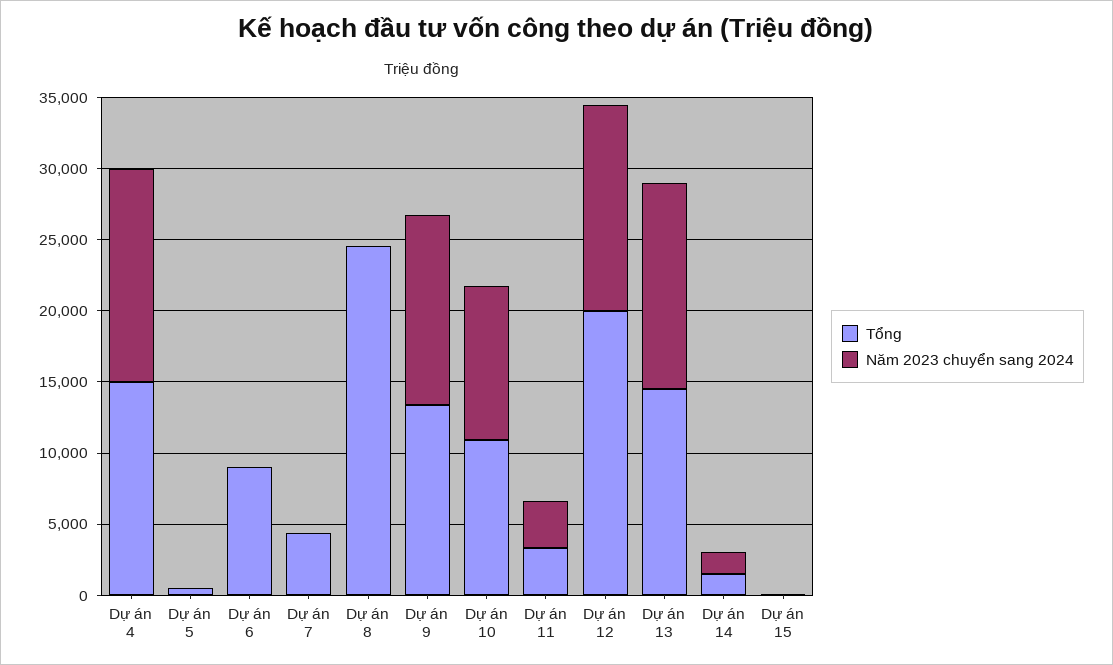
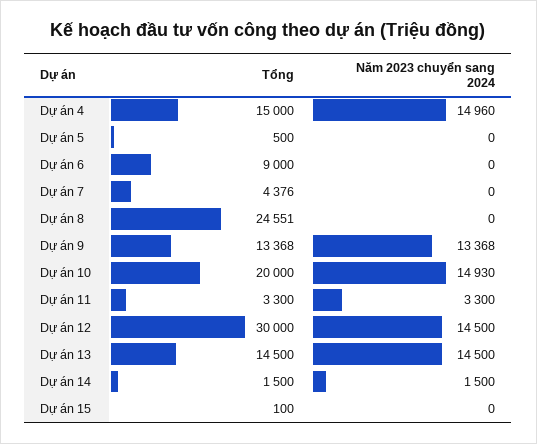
  {
    "Tổng": {
      "Dự án 4": 15000,
      "Dự án 5": 500,
      "Dự án 6": 9000,
      "Dự án 7": 4376,
      "Dự án 8": 24551,
      "Dự án 9": 13368,
-     "Dự án 10": 11000,
+     "Dự án 10": 20000,
      "Dự án 11": 3300,
-     "Dự án 12": 20000,
+     "Dự án 12": 30000,
      "Dự án 13": 14500,
      "Dự án 14": 1500,
      "Dự án 15": 100
    },
    "Năm 2023 chuyển sang 2024": {
      "Dự án 4": 14960,
      "Dự án 5": 0,
      "Dự án 6": 0,
      "Dự án 7": 0,
      "Dự án 8": 0,
      "Dự án 9": 13368,
-     "Dự án 10": 11000,
+     "Dự án 10": 14930,
      "Dự án 11": 3300,
      "Dự án 12": 14500,
      "Dự án 13": 14500,
      "Dự án 14": 1500,
      "Dự án 15": 0
    }
  }

